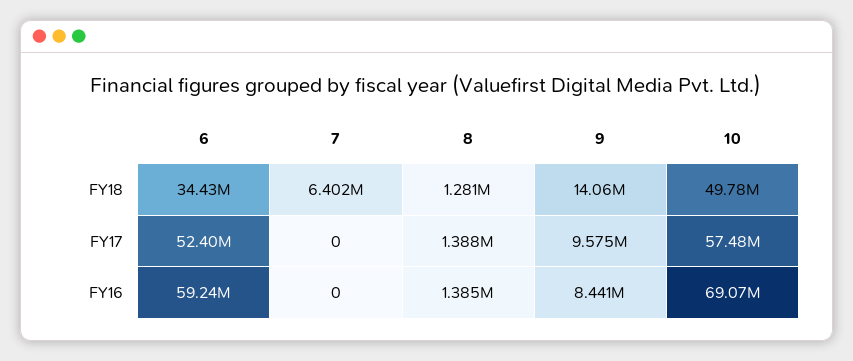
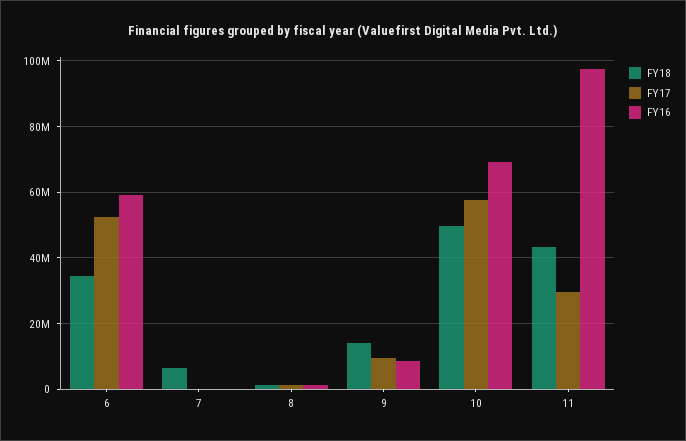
  {
    "FY18": {
      "6": 34430000,
      "7": 6402000,
      "8": 1281000,
      "9": 14060000,
-     "10": 49780000
+     "10": 49780000,
+     "11": 44000000
    },
    "FY17": {
      "6": 52400000,
      "7": 0,
      "8": 1388000,
      "9": 9575000,
-     "10": 57480000
+     "10": 57480000,
+     "11": 30000000
    },
    "FY16": {
      "6": 59240000,
      "7": 0,
      "8": 1385000,
      "9": 8441000,
-     "10": 69070000
+     "10": 69070000,
+     "11": 98000000
    }
  }

